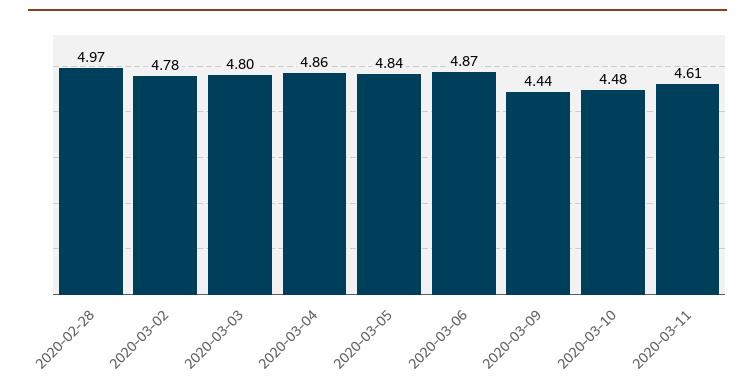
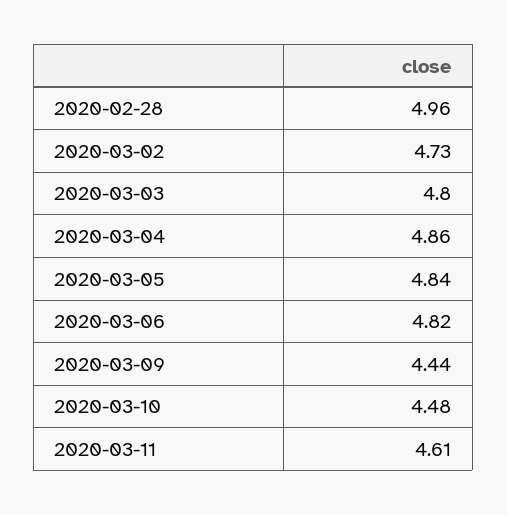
  {
-   "2020-02-28": 4.97,
+   "2020-02-28": 4.96,
-   "2020-03-02": 4.78,
+   "2020-03-02": 4.73,
    "2020-03-03": 4.8,
    "2020-03-04": 4.86,
    "2020-03-05": 4.84,
-   "2020-03-06": 4.87,
+   "2020-03-06": 4.82,
    "2020-03-09": 4.44,
    "2020-03-10": 4.48,
    "2020-03-11": 4.61
  }

